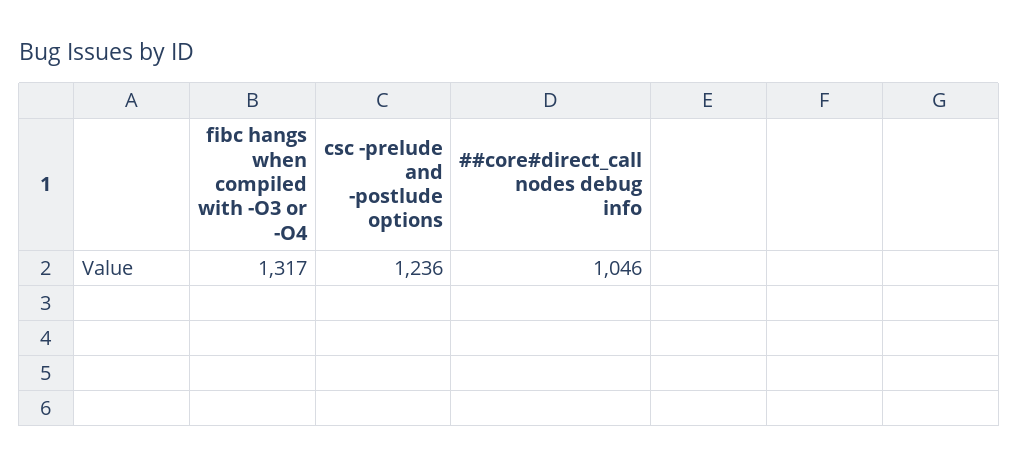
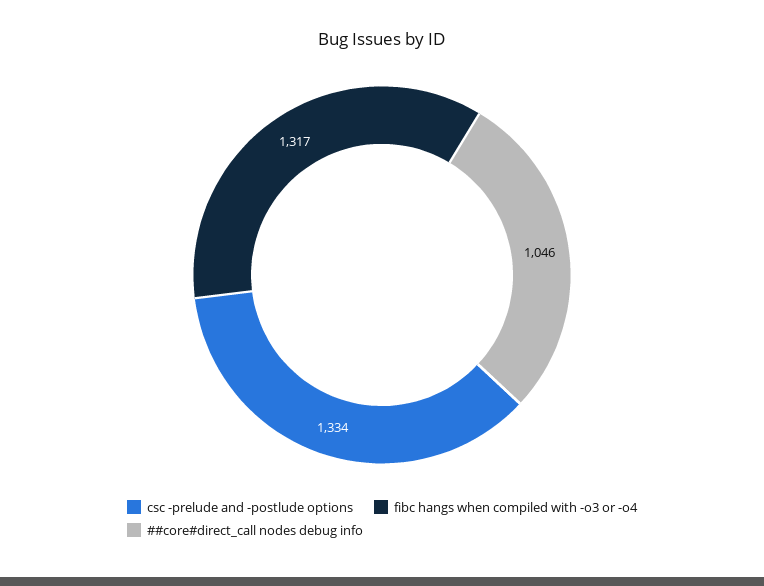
  {
    "fibc hangs when compiled with -O3 or -O4": 1317,
-   "csc -prelude and -postlude options": 1236,
+   "csc -prelude and -postlude options": 1334,
    "##core#direct_call nodes debug info": 1046
  }

